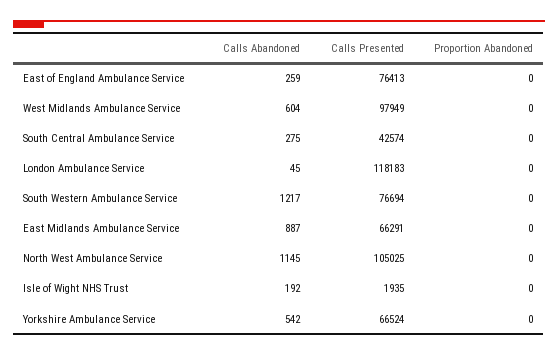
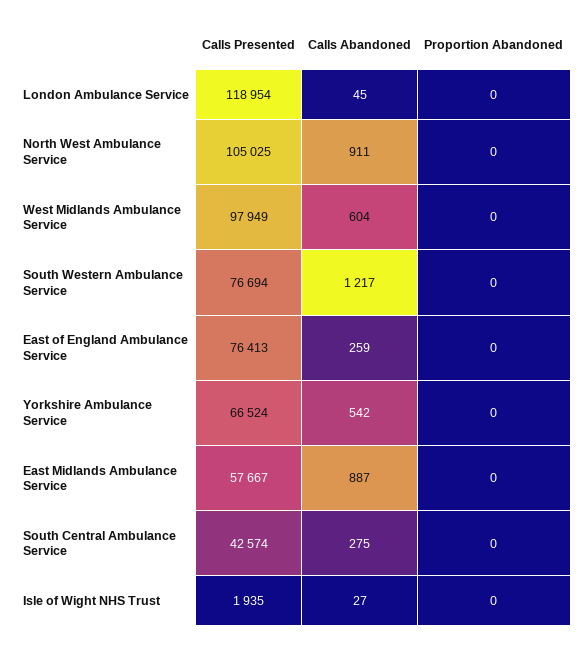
  {
    "Calls Abandoned": {
      "East of England Ambulance Service": 259,
      "West Midlands Ambulance Service": 604,
      "South Central Ambulance Service": 275,
      "London Ambulance Service": 45,
      "South Western Ambulance Service": 1217,
      "East Midlands Ambulance Service": 887,
-     "North West Ambulance Service": 1145,
+     "North West Ambulance Service": 911,
-     "Isle of Wight NHS Trust": 192,
+     "Isle of Wight NHS Trust": 27,
      "Yorkshire Ambulance Service": 542
    },
    "Calls Presented": {
      "East of England Ambulance Service": 76413,
      "West Midlands Ambulance Service": 97949,
      "South Central Ambulance Service": 42574,
-     "London Ambulance Service": 118183,
+     "London Ambulance Service": 118954,
      "South Western Ambulance Service": 76694,
-     "East Midlands Ambulance Service": 66291,
+     "East Midlands Ambulance Service": 57667,
      "North West Ambulance Service": 105025,
      "Isle of Wight NHS Trust": 1935,
      "Yorkshire Ambulance Service": 66524
    },
    "Proportion Abandoned": {
      "East of England Ambulance Service": 0,
      "West Midlands Ambulance Service": 0,
      "South Central Ambulance Service": 0,
      "London Ambulance Service": 0,
      "South Western Ambulance Service": 0,
      "East Midlands Ambulance Service": 0,
      "North West Ambulance Service": 0,
      "Isle of Wight NHS Trust": 0,
      "Yorkshire Ambulance Service": 0
    }
  }

